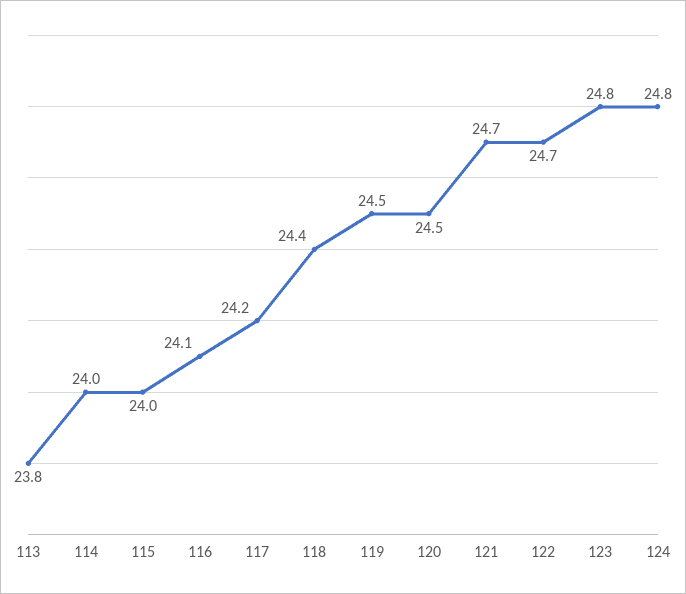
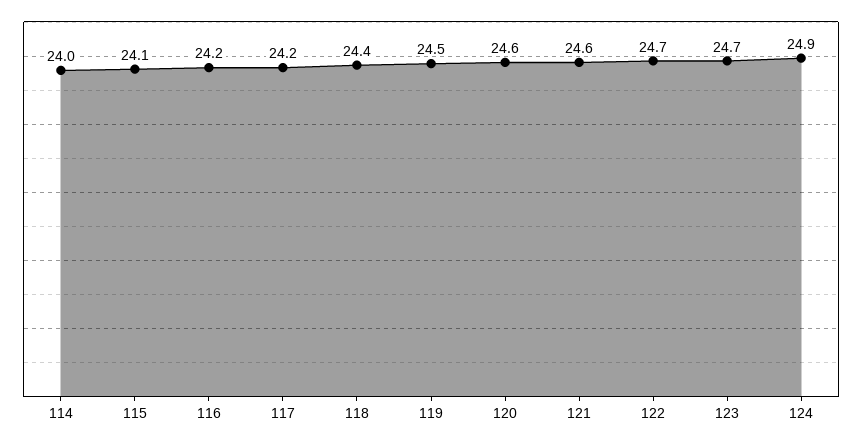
  {
-   "113": 23.8,
    "114": 24,
-   "115": 24,
+   "115": 24.1,
-   "116": 24.1,
+   "116": 24.2,
    "117": 24.2,
    "118": 24.4,
    "119": 24.5,
-   "120": 24.5,
+   "120": 24.6,
-   "121": 24.7,
+   "121": 24.6,
    "122": 24.7,
-   "123": 24.8,
+   "123": 24.7,
-   "124": 24.8
+   "124": 24.9
  }

